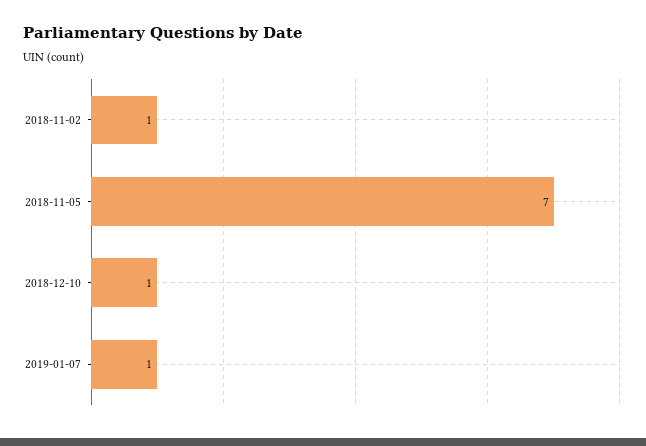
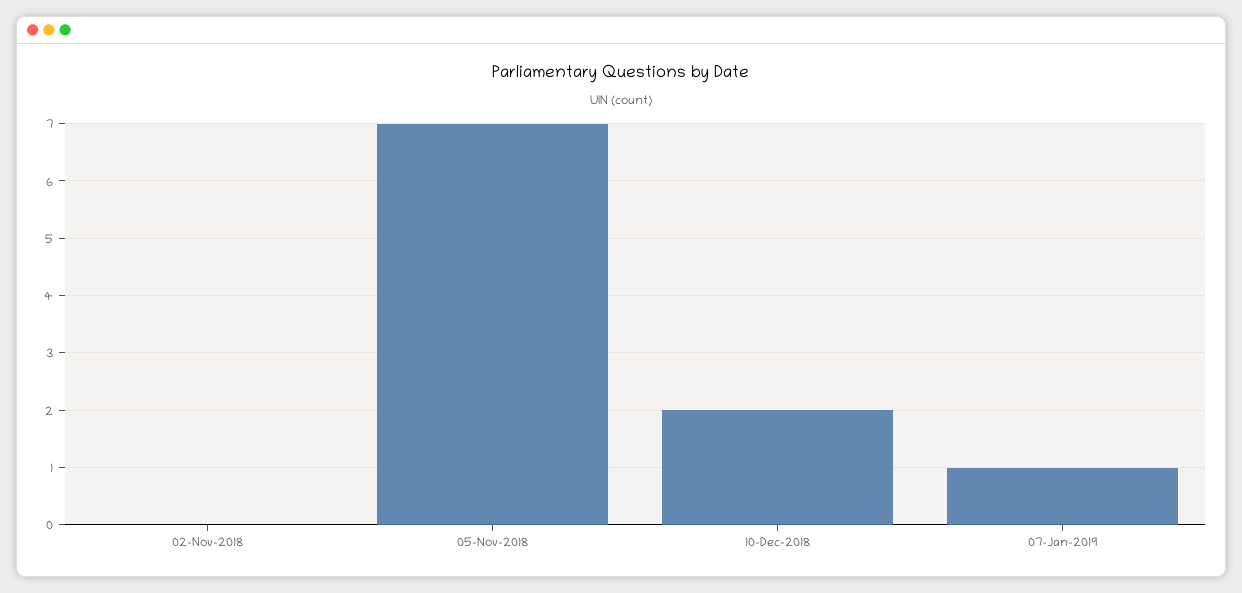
  {
-   "2018-11-02": 1,
+   "2018-11-02": 0,
    "2018-11-05": 7,
-   "2018-12-10": 1,
+   "2018-12-10": 2,
    "2019-01-07": 1
  }

